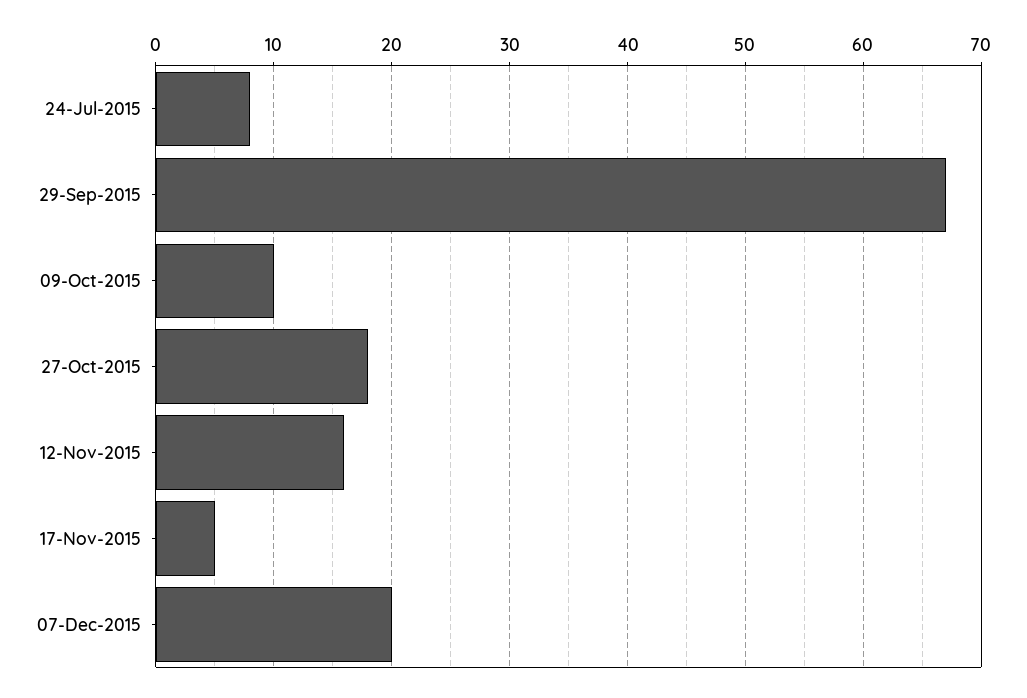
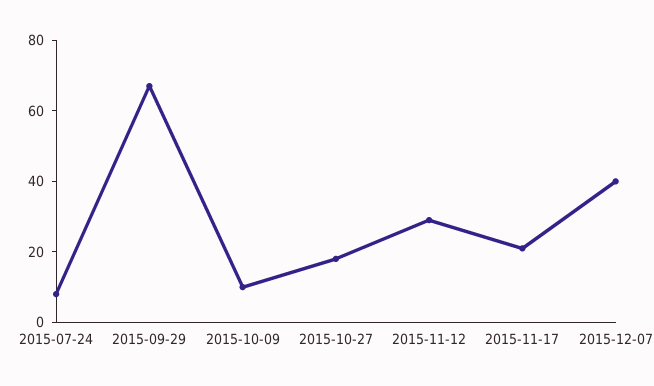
  {
    "24-Jul-2015": 8,
    "29-Sep-2015": 67,
    "09-Oct-2015": 10,
    "27-Oct-2015": 18,
-   "12-Nov-2015": 16,
+   "12-Nov-2015": 30,
-   "17-Nov-2015": 5,
+   "17-Nov-2015": 20,
-   "07-Dec-2015": 20
+   "07-Dec-2015": 40
  }

